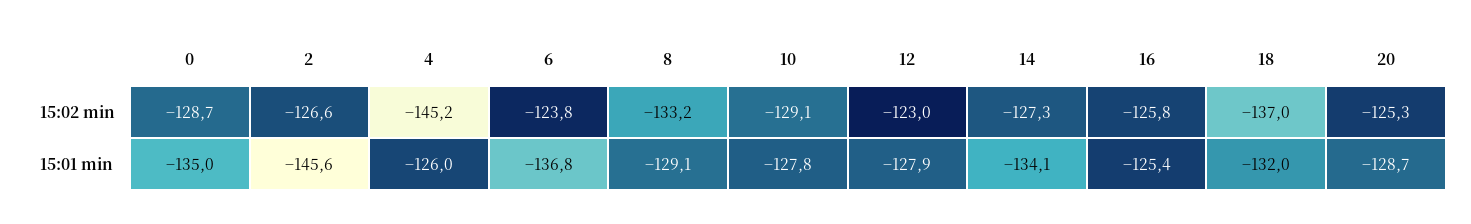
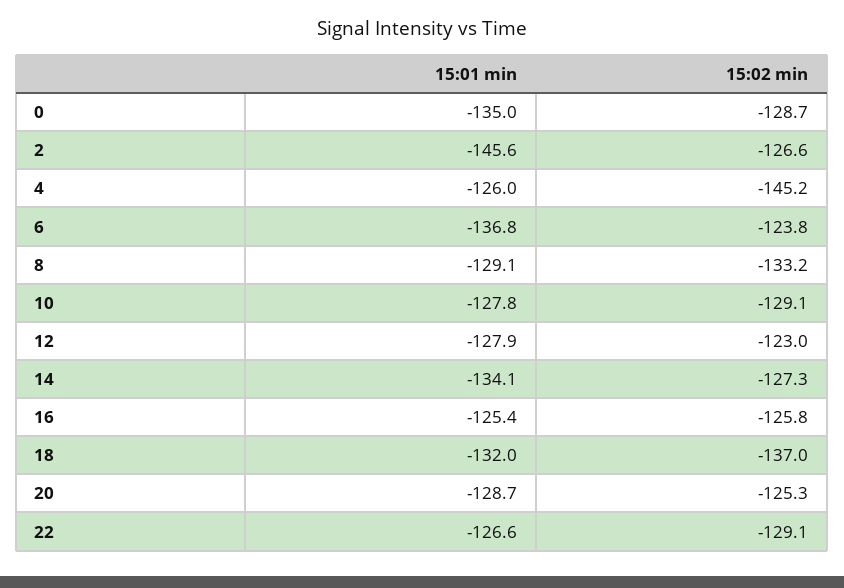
  {
    "0": {
      "15:02 min": -128.7,
      "15:01 min": -135
    },
    "2": {
      "15:02 min": -126.6,
      "15:01 min": -145.6
    },
    "4": {
      "15:02 min": -145.2,
      "15:01 min": -126
    },
    "6": {
      "15:02 min": -123.8,
      "15:01 min": -136.8
    },
    "8": {
      "15:02 min": -133.2,
      "15:01 min": -129.1
    },
    "10": {
      "15:02 min": -129.1,
      "15:01 min": -127.8
    },
    "12": {
      "15:02 min": -123,
      "15:01 min": -127.9
    },
    "14": {
      "15:02 min": -127.3,
      "15:01 min": -134.1
    },
    "16": {
      "15:02 min": -125.8,
      "15:01 min": -125.4
    },
    "18": {
      "15:02 min": -137,
      "15:01 min": -132
    },
    "20": {
      "15:02 min": -125.3,
      "15:01 min": -128.7
-   }
+   },
+   "22": {
+     "15:01 min": -126.6,
+     "15:02 min": -129.1
+   }
  }

